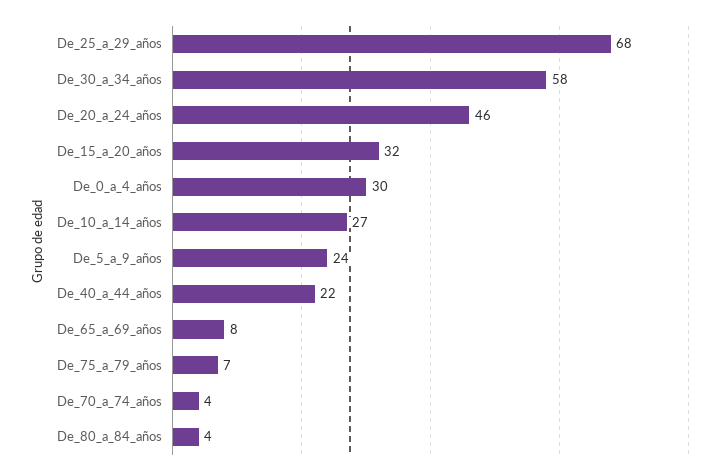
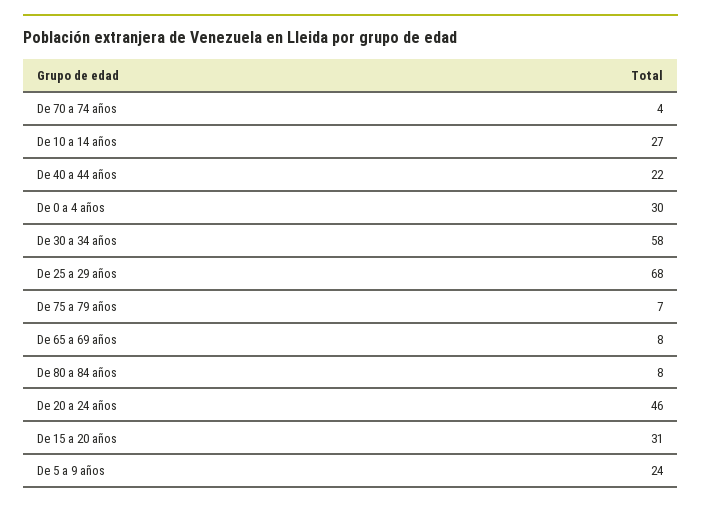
  {
    "De_25_a_29_años": 68,
    "De_30_a_34_años": 58,
    "De_20_a_24_años": 46,
-   "De_15_a_20_años": 32,
+   "De_15_a_20_años": 31,
    "De_0_a_4_años": 30,
    "De_10_a_14_años": 27,
    "De_5_a_9_años": 24,
    "De_40_a_44_años": 22,
    "De_65_a_69_años": 8,
    "De_75_a_79_años": 7,
    "De_70_a_74_años": 4,
-   "De_80_a_84_años": 4
+   "De_80_a_84_años": 8
  }

